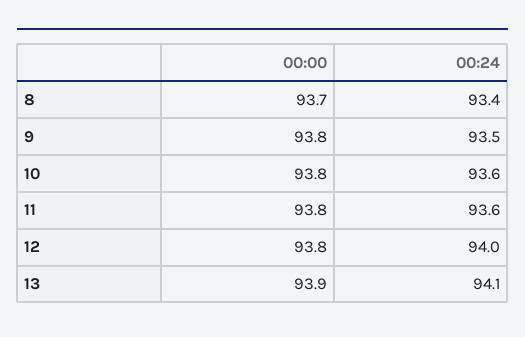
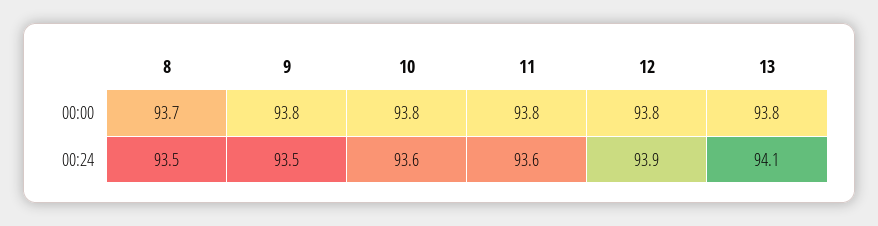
  {
    "00:00": {
      "8": 93.7,
      "9": 93.8,
      "10": 93.8,
      "11": 93.8,
      "12": 93.8,
-     "13": 93.9
+     "13": 93.8
    },
    "00:24": {
-     "8": 93.4,
+     "8": 93.5,
      "9": 93.5,
      "10": 93.6,
      "11": 93.6,
-     "12": 94,
+     "12": 93.9,
      "13": 94.1
    }
  }

